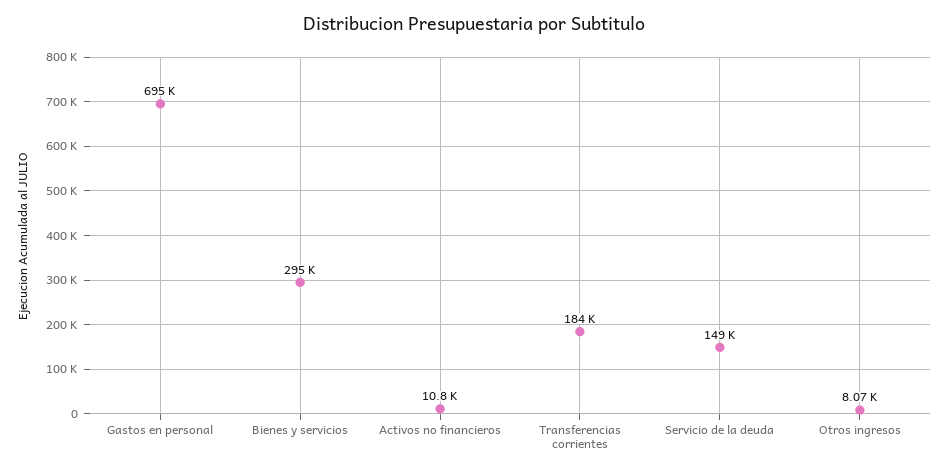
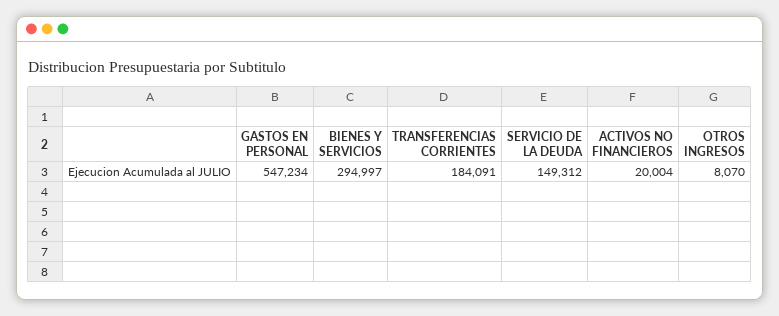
  {
-   "Gastos en personal": 695000,
+   "Gastos en personal": 547234,
    "Bienes y servicios": 294997,
-   "Activos no financieros": 10800,
+   "Activos no financieros": 20004,
    "Transferencias corrientes": 184091,
    "Servicio de la deuda": 149312,
    "Otros ingresos": 8070
  }

